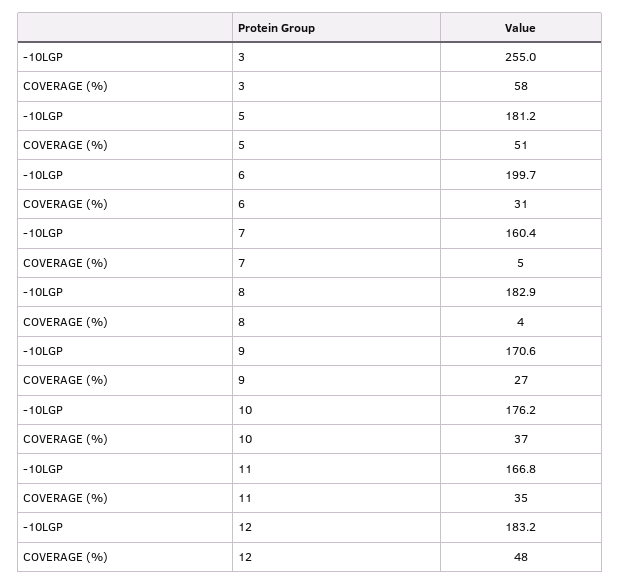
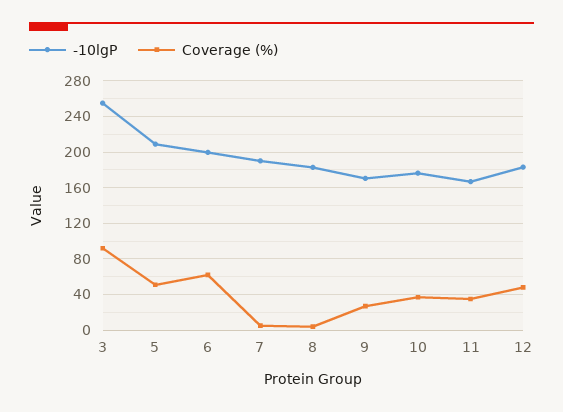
  {
    "-10LGP": {
      "3": 255,
-     "5": 181.2,
+     "5": 210,
      "6": 199.7,
-     "7": 160.4,
+     "7": 190,
      "8": 182.9,
      "9": 170.6,
      "10": 176.2,
      "11": 166.8,
      "12": 183.2
    },
    "COVERAGE (%)": {
-     "3": 58,
+     "3": 90,
      "5": 51,
-     "6": 31,
+     "6": 60,
      "7": 5,
      "8": 4,
      "9": 27,
      "10": 37,
      "11": 35,
      "12": 48
    }
  }

